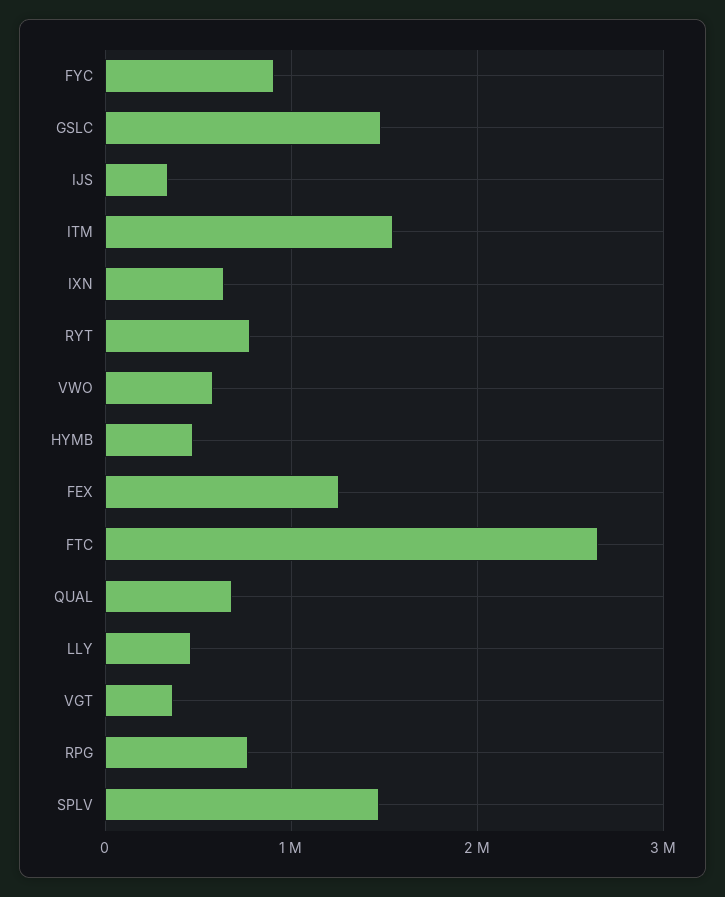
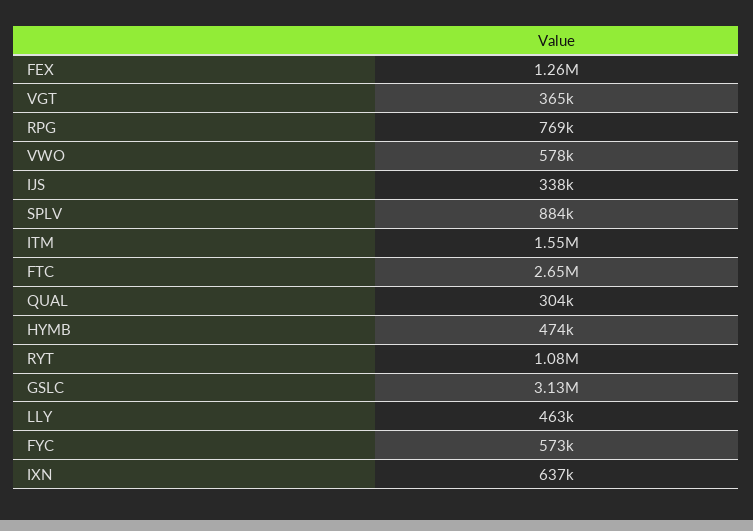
  {
-   "FYC": 900000,
+   "FYC": 573000,
-   "GSLC": 1500000,
+   "GSLC": 3130000,
    "IJS": 338000,
    "ITM": 1550000,
    "IXN": 637000,
-   "RYT": 800000,
+   "RYT": 1080000,
    "VWO": 578000,
    "HYMB": 474000,
    "FEX": 1260000,
    "FTC": 2650000,
-   "QUAL": 700000,
+   "QUAL": 304000,
    "LLY": 463000,
    "VGT": 365000,
    "RPG": 769000,
-   "SPLV": 1500000
+   "SPLV": 884000
  }

